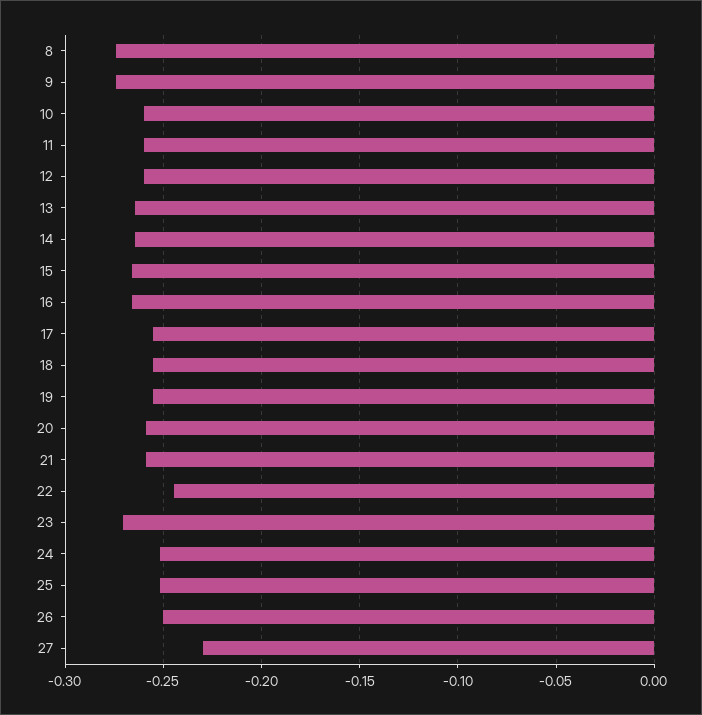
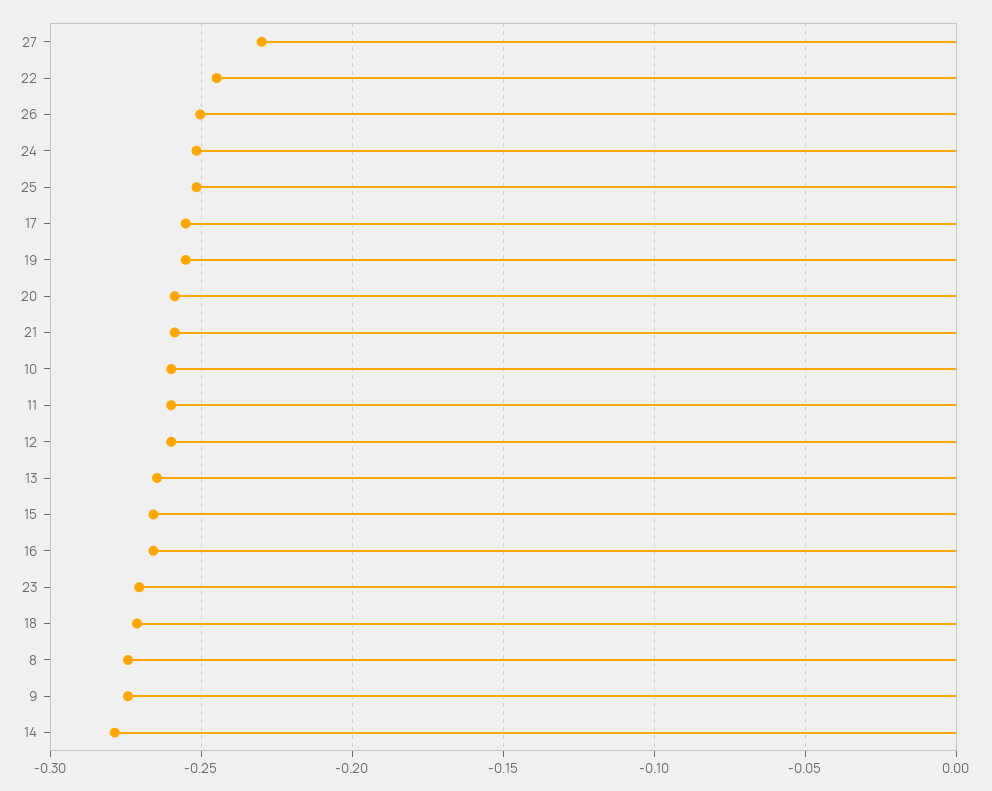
  {
    "8": -0.275,
    "9": -0.275,
    "10": -0.26,
    "11": -0.26,
    "12": -0.26,
    "13": -0.265,
-   "14": -0.265,
+   "14": -0.28,
    "15": -0.265,
    "16": -0.265,
    "17": -0.255,
-   "18": -0.255,
+   "18": -0.27,
    "19": -0.255,
    "20": -0.26,
    "21": -0.26,
    "22": -0.245,
    "23": -0.27,
    "24": -0.25,
    "25": -0.25,
    "26": -0.25,
    "27": -0.23
  }

